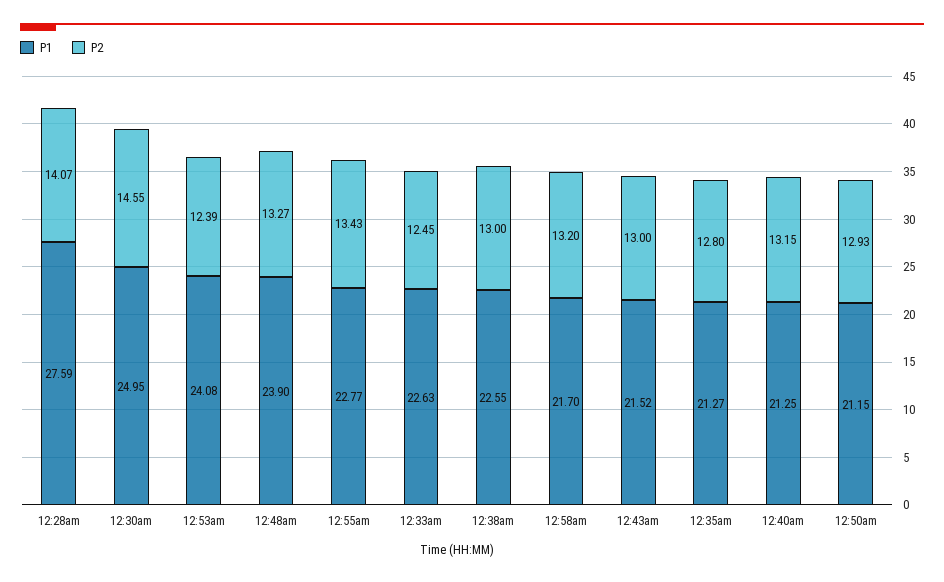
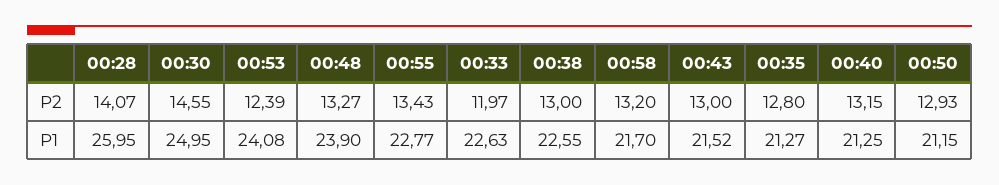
  {
    "P1": {
-     "12:28am": 27.59,
+     "12:28am": 25.95,
      "12:30am": 24.95,
      "12:53am": 24.08,
      "12:48am": 23.9,
      "12:55am": 22.77,
      "12:33am": 22.63,
      "12:38am": 22.55,
      "12:58am": 21.7,
      "12:43am": 21.52,
      "12:35am": 21.27,
      "12:40am": 21.25,
      "12:50am": 21.15
    },
    "P2": {
      "12:28am": 14.07,
      "12:30am": 14.55,
      "12:53am": 12.39,
      "12:48am": 13.27,
      "12:55am": 13.43,
-     "12:33am": 12.45,
+     "12:33am": 11.97,
      "12:38am": 13,
      "12:58am": 13.2,
      "12:43am": 13,
      "12:35am": 12.8,
      "12:40am": 13.15,
      "12:50am": 12.93
    }
  }

